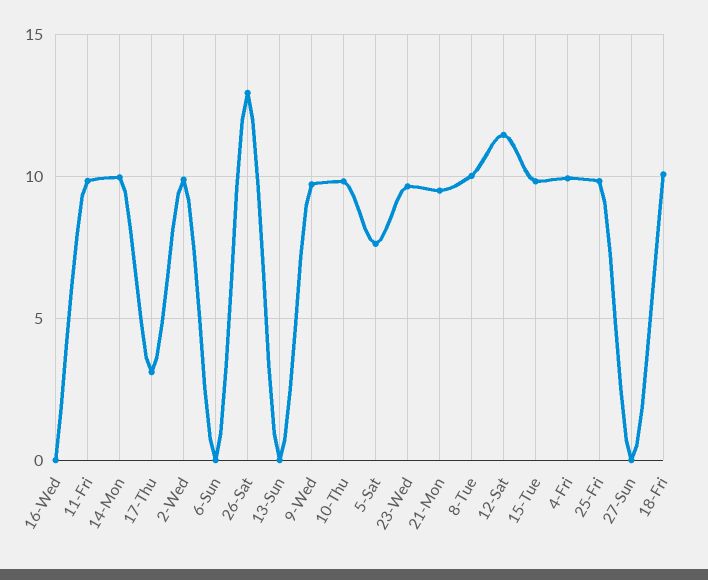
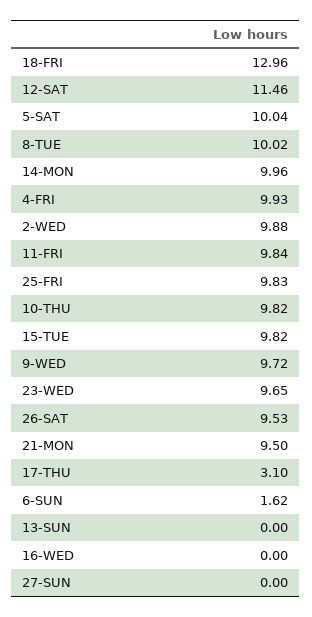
  {
    "16-Wed": 0,
    "11-Fri": 9.84,
    "14-Mon": 9.96,
    "17-Thu": 3.1,
    "2-Wed": 9.88,
-   "6-Sun": 0,
+   "6-Sun": 1.62,
-   "26-Sat": 13,
+   "26-Sat": 9.53,
    "13-Sun": 0,
    "9-Wed": 9.72,
    "10-Thu": 9.82,
-   "5-Sat": 7.5,
+   "5-Sat": 10.04,
    "23-Wed": 9.65,
    "21-Mon": 9.5,
    "8-Tue": 10.02,
    "12-Sat": 11.46,
    "15-Tue": 9.82,
    "4-Fri": 9.93,
    "25-Fri": 9.83,
    "27-Sun": 0,
-   "18-Fri": 10
+   "18-Fri": 12.96
  }

